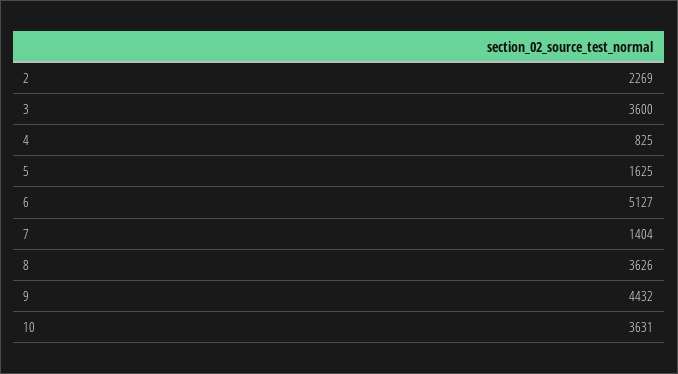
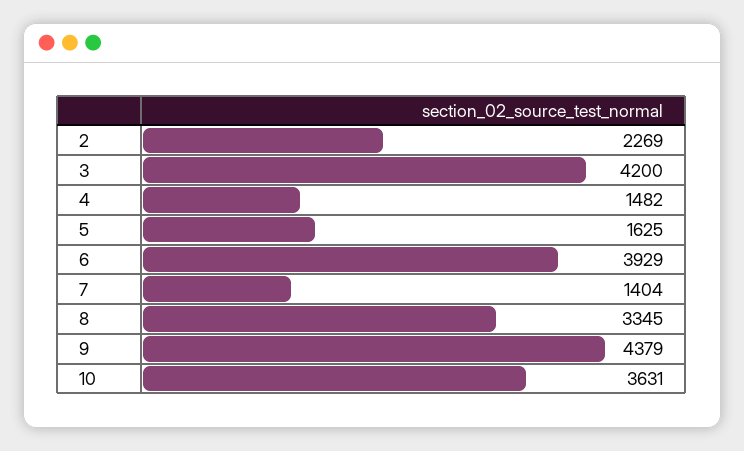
  {
    "2": 2269,
-   "3": 3600,
+   "3": 4200,
-   "4": 825,
+   "4": 1482,
    "5": 1625,
-   "6": 5127,
+   "6": 3929,
    "7": 1404,
-   "8": 3626,
+   "8": 3345,
-   "9": 4432,
+   "9": 4379,
    "10": 3631
  }

